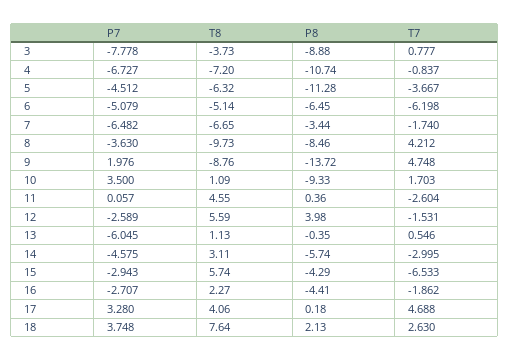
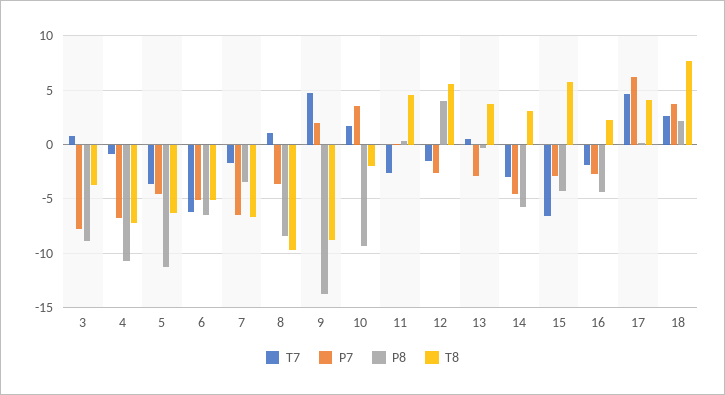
  {
    "P7": {
      "3": -7.778,
      "4": -6.727,
      "5": -4.512,
      "6": -5.079,
      "7": -6.482,
      "8": -3.63,
      "9": 1.976,
      "10": 3.5,
      "11": 0.057,
      "12": -2.589,
-     "13": -6.045,
+     "13": -3,
      "14": -4.575,
      "15": -2.943,
      "16": -2.707,
-     "17": 3.28,
+     "17": 6,
      "18": 3.748
    },
    "T8": {
      "3": -3.73,
      "4": -7.2,
      "5": -6.32,
      "6": -5.14,
      "7": -6.65,
      "8": -9.73,
      "9": -8.76,
-     "10": 1.09,
+     "10": -2,
      "11": 4.55,
      "12": 5.59,
-     "13": 1.13,
+     "13": 4,
      "14": 3.11,
      "15": 5.74,
      "16": 2.27,
      "17": 4.06,
      "18": 7.64
    },
    "P8": {
      "3": -8.88,
      "4": -10.74,
      "5": -11.28,
      "6": -6.45,
      "7": -3.44,
      "8": -8.46,
      "9": -13.72,
      "10": -9.33,
      "11": 0.36,
      "12": 3.98,
      "13": -0.35,
      "14": -5.74,
      "15": -4.29,
      "16": -4.41,
      "17": 0.18,
      "18": 2.13
    },
    "T7": {
      "3": 0.777,
      "4": -0.837,
      "5": -3.667,
      "6": -6.198,
      "7": -1.74,
-     "8": 4.212,
+     "8": 1,
      "9": 4.748,
      "10": 1.703,
      "11": -2.604,
      "12": -1.531,
      "13": 0.546,
      "14": -2.995,
      "15": -6.533,
      "16": -1.862,
      "17": 4.688,
      "18": 2.63
    }
  }

